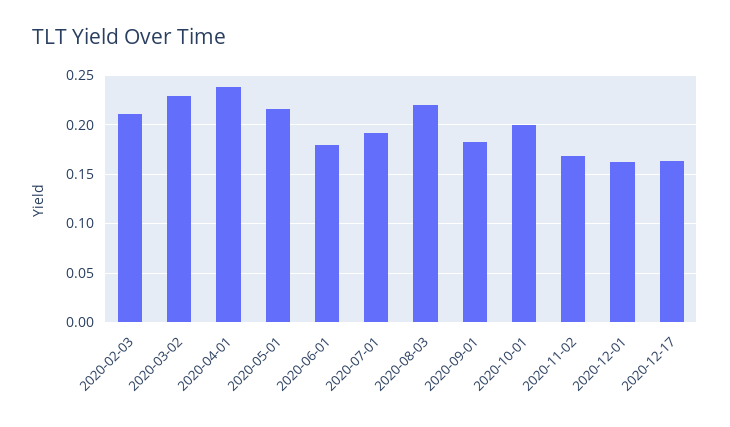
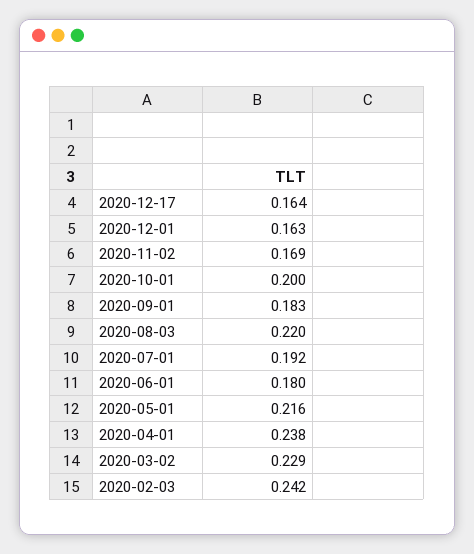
  {
-   "2020-02-03": 0.21,
+   "2020-02-03": 0.242,
    "2020-03-02": 0.229,
    "2020-04-01": 0.238,
    "2020-05-01": 0.216,
    "2020-06-01": 0.18,
    "2020-07-01": 0.192,
    "2020-08-03": 0.22,
    "2020-09-01": 0.183,
    "2020-10-01": 0.2,
    "2020-11-02": 0.169,
    "2020-12-01": 0.163,
    "2020-12-17": 0.164
  }

